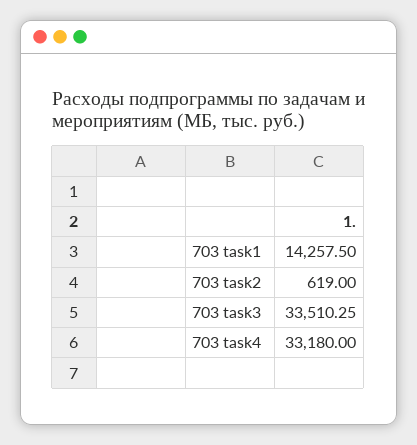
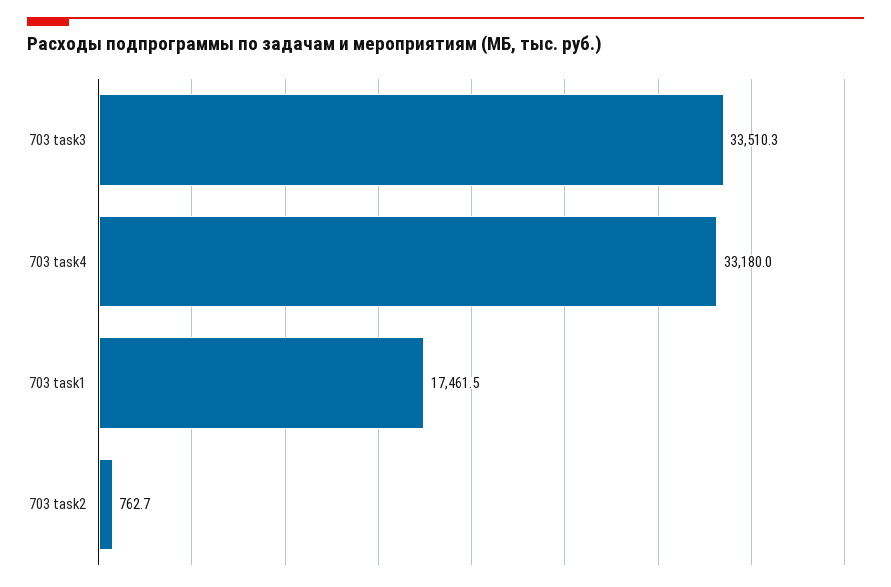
  {
-   "703 task1": 14257.5,
+   "703 task1": 17461.5,
-   "703 task2": 619,
+   "703 task2": 762.7,
    "703 task3": 33510.25,
    "703 task4": 33180
  }

